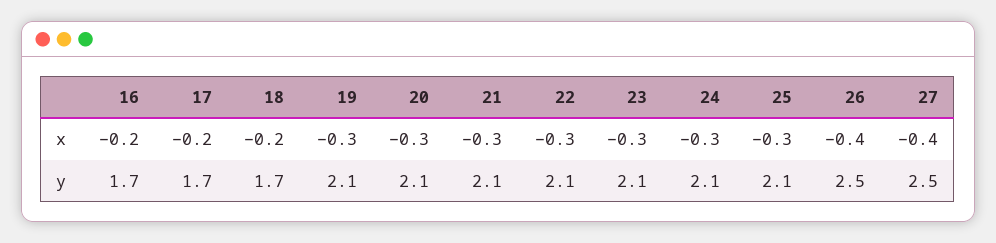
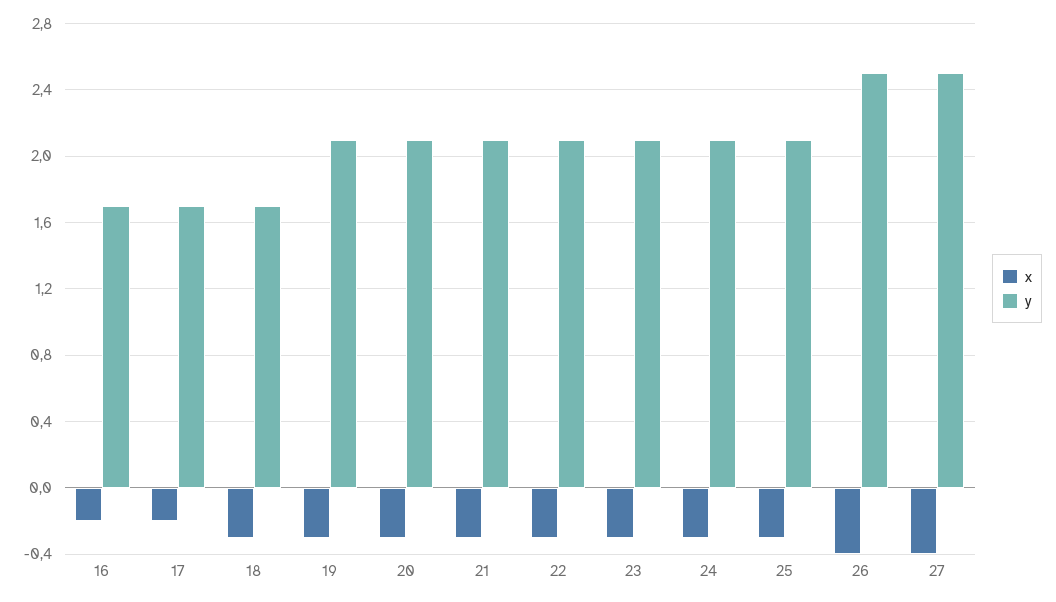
  {
    "x": {
      "16": -0.2,
      "17": -0.2,
-     "18": -0.2,
+     "18": -0.3,
      "19": -0.3,
      "20": -0.3,
      "21": -0.3,
      "22": -0.3,
      "23": -0.3,
      "24": -0.3,
      "25": -0.3,
      "26": -0.4,
      "27": -0.4
    },
    "y": {
      "16": 1.7,
      "17": 1.7,
      "18": 1.7,
      "19": 2.1,
      "20": 2.1,
      "21": 2.1,
      "22": 2.1,
      "23": 2.1,
      "24": 2.1,
      "25": 2.1,
      "26": 2.5,
      "27": 2.5
    }
  }

